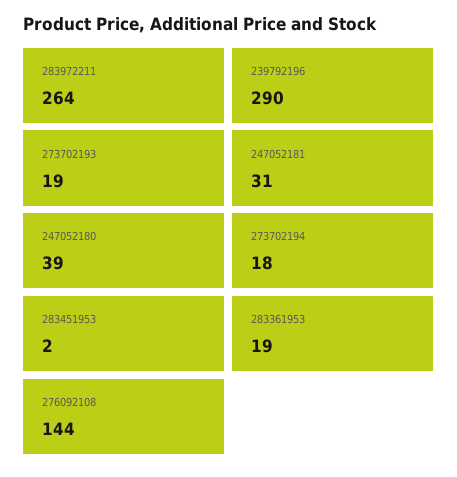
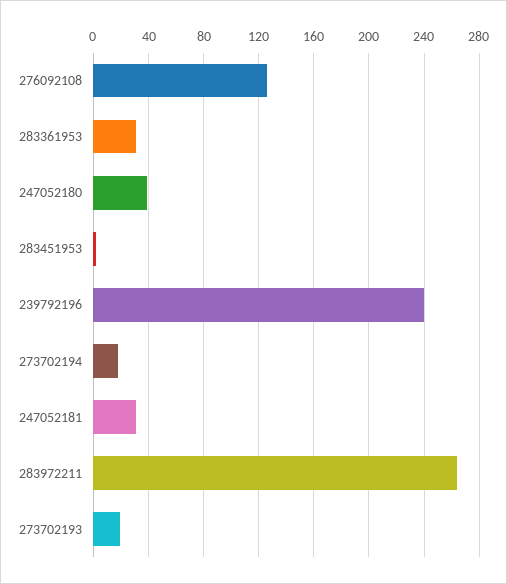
  {
    "283972211": 264,
-   "239792196": 290,
+   "239792196": 240,
    "273702193": 19,
    "247052181": 31,
    "247052180": 39,
    "273702194": 18,
    "283451953": 2,
-   "283361953": 19,
+   "283361953": 30,
-   "276092108": 144
+   "276092108": 125
  }

